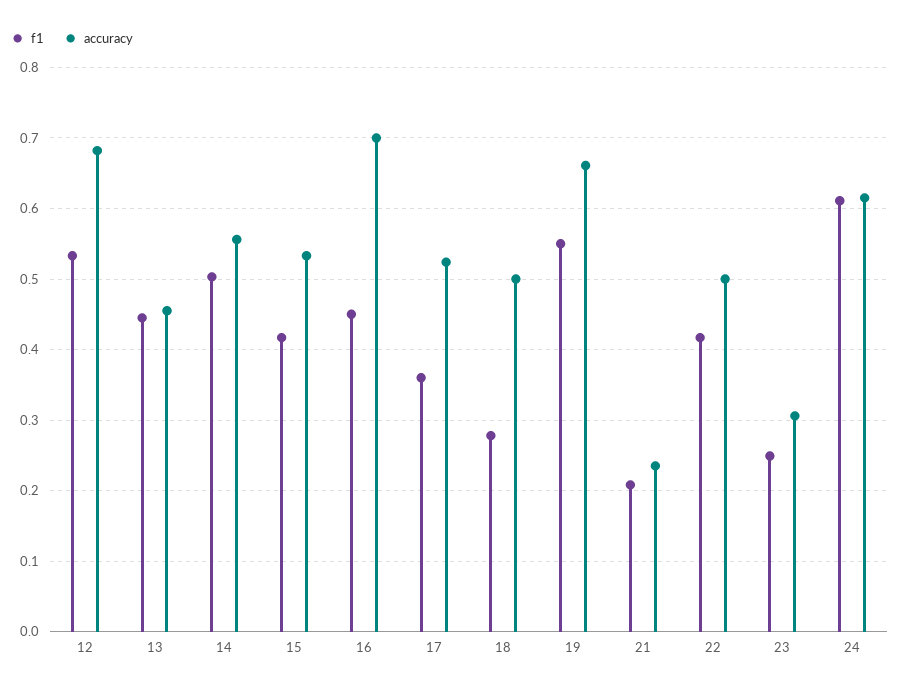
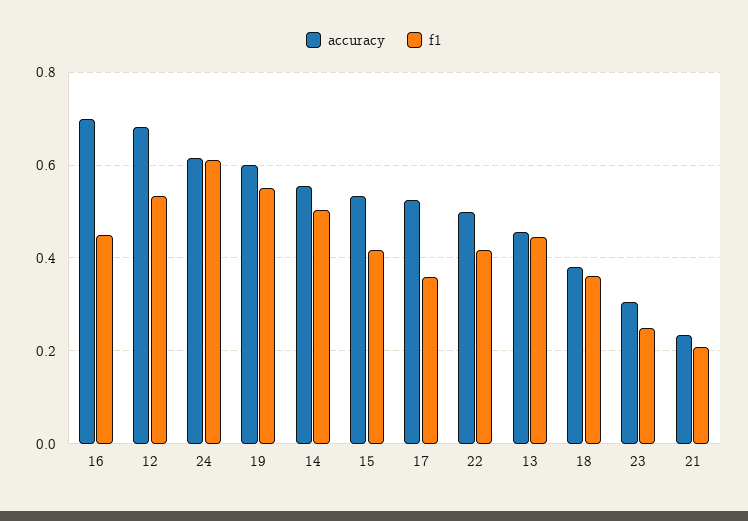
  {
    "f1": {
      "12": 0.53,
      "13": 0.45,
      "14": 0.5,
      "15": 0.42,
      "16": 0.45,
      "17": 0.36,
-     "18": 0.28,
+     "18": 0.36,
      "19": 0.55,
      "21": 0.21,
      "22": 0.42,
      "23": 0.25,
      "24": 0.61
    },
    "accuracy": {
      "12": 0.68,
      "13": 0.46,
      "14": 0.56,
      "15": 0.53,
      "16": 0.7,
      "17": 0.52,
-     "18": 0.5,
+     "18": 0.38,
-     "19": 0.66,
+     "19": 0.6,
      "21": 0.24,
      "22": 0.5,
      "23": 0.31,
      "24": 0.62
    }
  }

